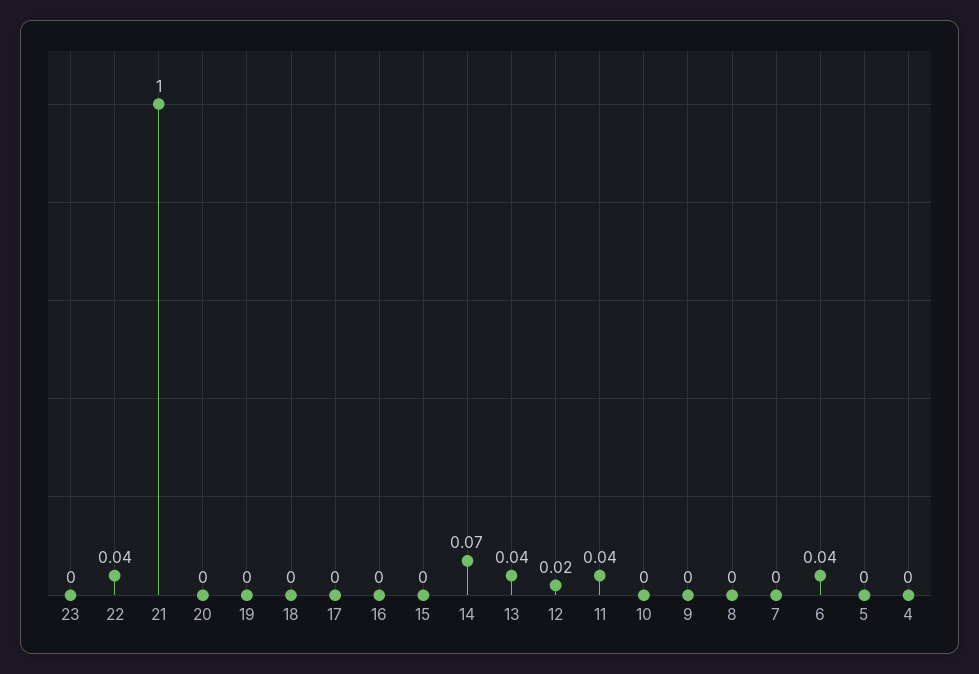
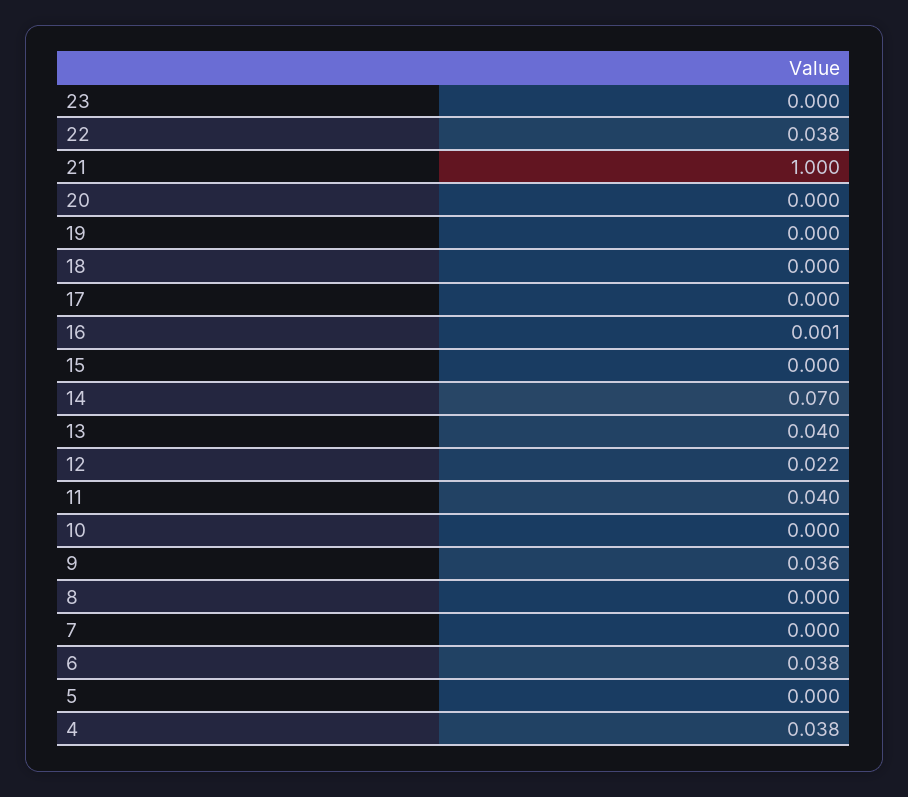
  {
    "23": 0,
    "22": 0.038,
    "21": 1,
    "20": 0,
    "19": 0,
    "18": 0,
    "17": 0,
    "16": 0.001,
    "15": 0,
    "14": 0.07,
    "13": 0.04,
    "12": 0.022,
    "11": 0.04,
    "10": 0,
-   "9": 0,
+   "9": 0.036,
    "8": 0,
    "7": 0,
    "6": 0.038,
    "5": 0,
-   "4": 0
+   "4": 0.038
  }

